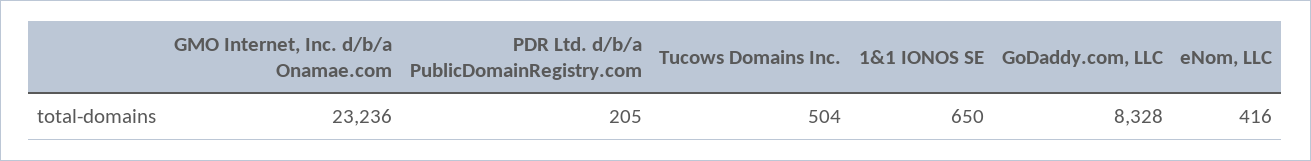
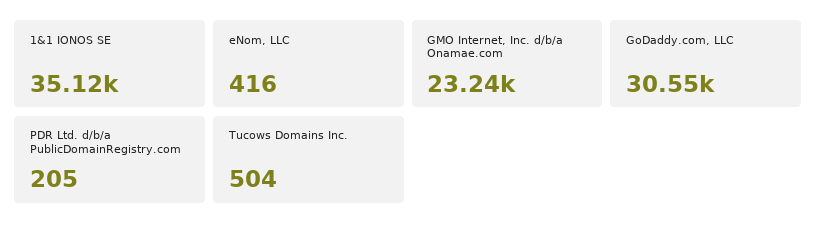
  {
    "GMO Internet, Inc. d/b/a Onamae.com": 23236,
    "PDR Ltd. d/b/a PublicDomainRegistry.com": 205,
    "Tucows Domains Inc.": 504,
-   "1&1 IONOS SE": 650,
+   "1&1 IONOS SE": 35120,
-   "GoDaddy.com, LLC": 8328,
+   "GoDaddy.com, LLC": 30550,
    "eNom, LLC": 416
  }

